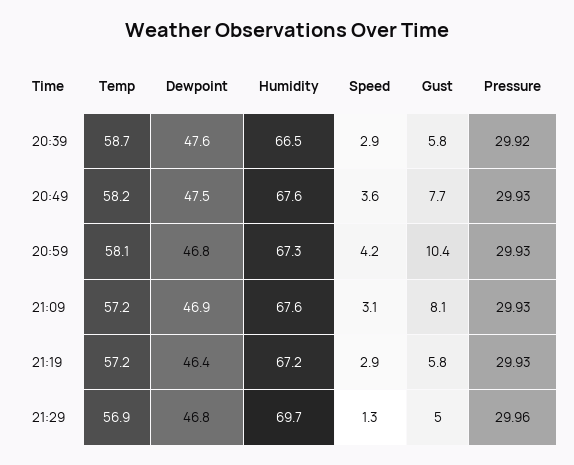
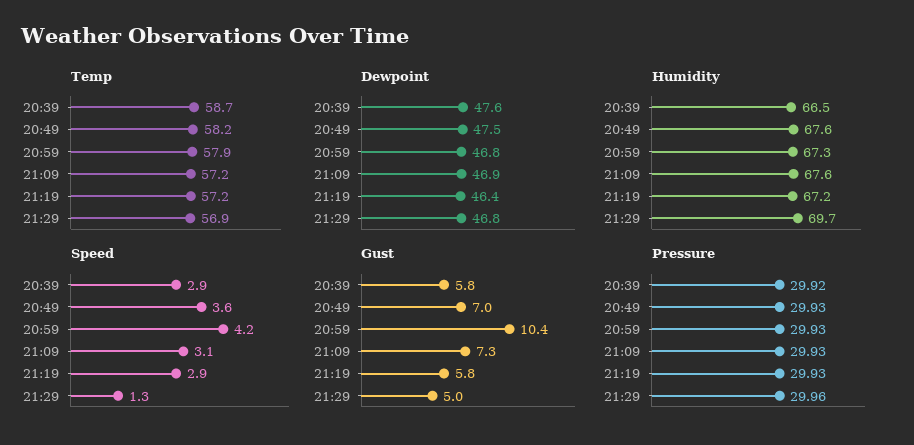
  {
    "Temp": {
      "20:39": 58.7,
      "20:49": 58.2,
-     "20:59": 58.1,
+     "20:59": 57.9,
      "21:09": 57.2,
      "21:19": 57.2,
      "21:29": 56.9
    },
    "Dewpoint": {
      "20:39": 47.6,
      "20:49": 47.5,
      "20:59": 46.8,
      "21:09": 46.9,
      "21:19": 46.4,
      "21:29": 46.8
    },
    "Humidity": {
      "20:39": 66.5,
      "20:49": 67.6,
      "20:59": 67.3,
      "21:09": 67.6,
      "21:19": 67.2,
      "21:29": 69.7
    },
    "Speed": {
      "20:39": 2.9,
      "20:49": 3.6,
      "20:59": 4.2,
      "21:09": 3.1,
      "21:19": 2.9,
      "21:29": 1.3
    },
    "Gust": {
      "20:39": 5.8,
-     "20:49": 7.7,
+     "20:49": 7,
      "20:59": 10.4,
-     "21:09": 8.1,
+     "21:09": 7.3,
      "21:19": 5.8,
      "21:29": 5
    },
    "Pressure": {
      "20:39": 29.92,
      "20:49": 29.93,
      "20:59": 29.93,
      "21:09": 29.93,
      "21:19": 29.93,
      "21:29": 29.96
    }
  }

